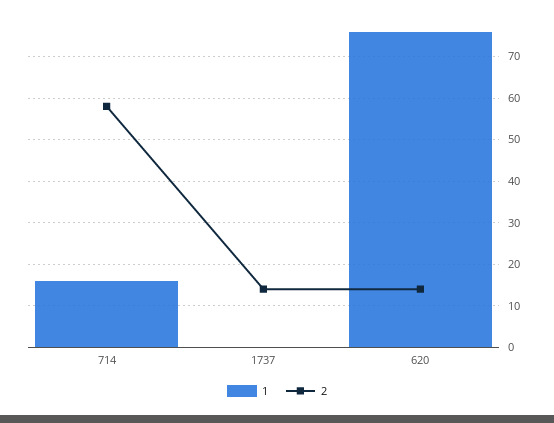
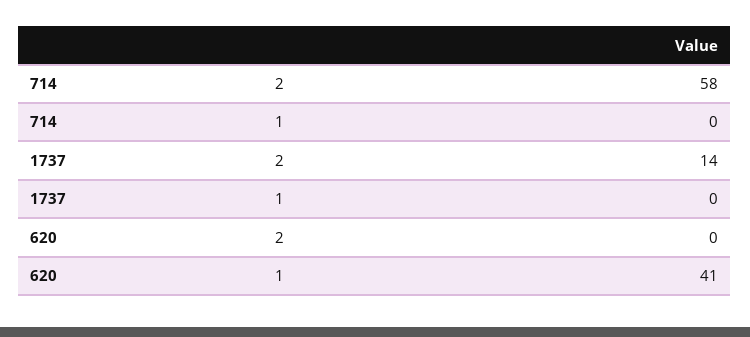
  {
    "1": {
-     "714": 15,
+     "714": 0,
      "1737": 0,
-     "620": 75
+     "620": 41
    },
    "2": {
      "714": 58,
      "1737": 14,
-     "620": 15
+     "620": 0
    }
  }

